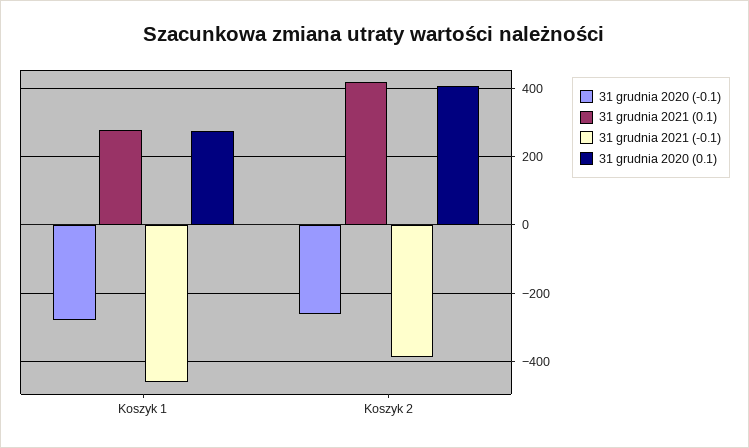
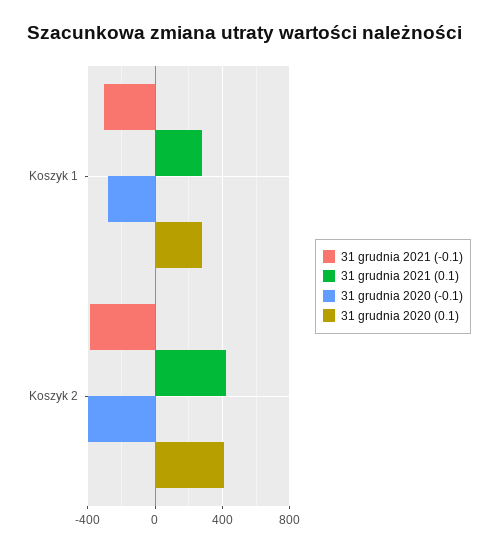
  {
    "31 grudnia 2020 (-0.1)": {
      "Koszyk 1": -280,
-     "Koszyk 2": -260
+     "Koszyk 2": -400
    },
    "31 grudnia 2021 (0.1)": {
      "Koszyk 1": 280,
      "Koszyk 2": 420
    },
    "31 grudnia 2021 (-0.1)": {
-     "Koszyk 1": -460,
+     "Koszyk 1": -300,
      "Koszyk 2": -380
    },
    "31 grudnia 2020 (0.1)": {
      "Koszyk 1": 280,
      "Koszyk 2": 400
    }
  }

